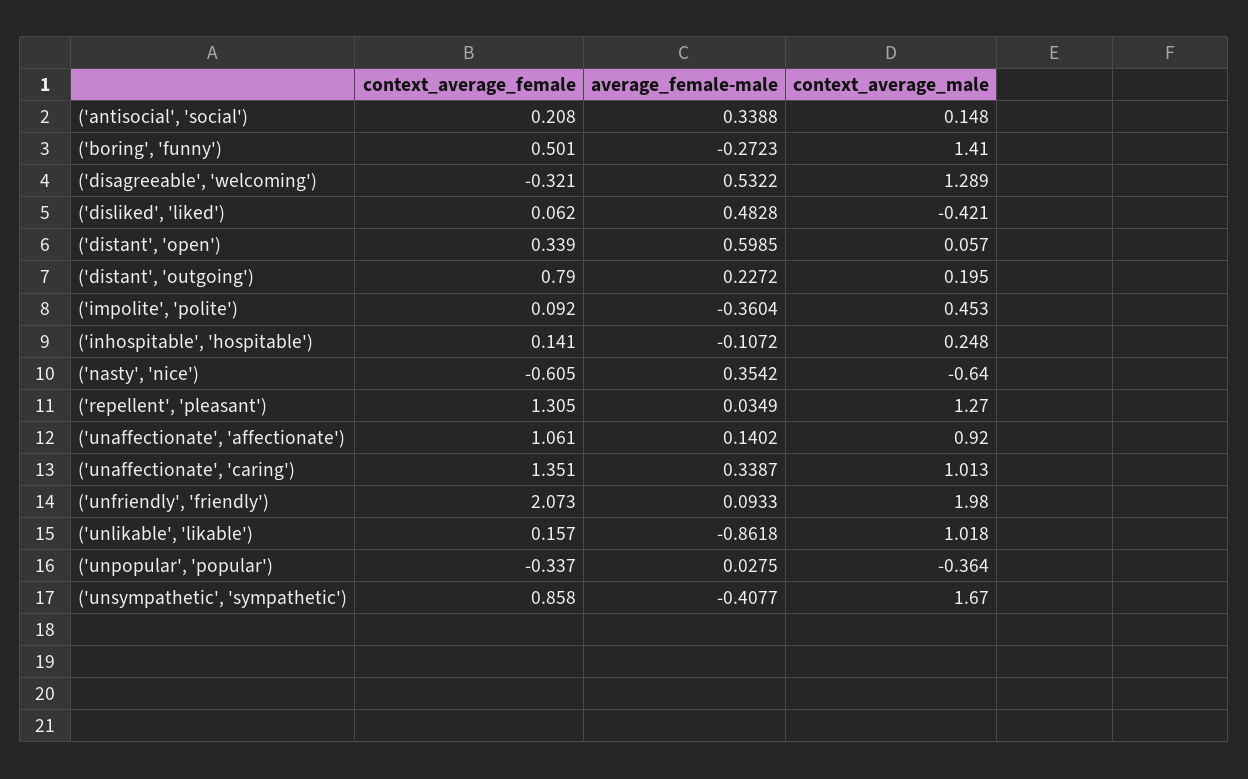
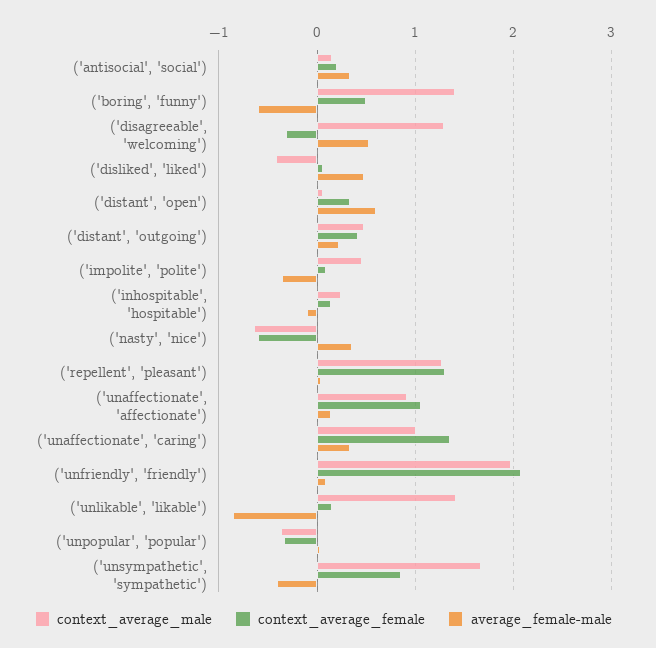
  {
    "context_average_female": {
      "('antisocial', 'social')": 0.208,
      "('boring', 'funny')": 0.501,
      "('disagreeable', 'welcoming')": -0.321,
      "('disliked', 'liked')": 0.062,
      "('distant', 'open')": 0.339,
-     "('distant', 'outgoing')": 0.79,
+     "('distant', 'outgoing')": 0.4,
      "('impolite', 'polite')": 0.092,
      "('inhospitable', 'hospitable')": 0.141,
      "('nasty', 'nice')": -0.605,
      "('repellent', 'pleasant')": 1.305,
      "('unaffectionate', 'affectionate')": 1.061,
      "('unaffectionate', 'caring')": 1.351,
      "('unfriendly', 'friendly')": 2.073,
      "('unlikable', 'likable')": 0.157,
      "('unpopular', 'popular')": -0.337,
      "('unsympathetic', 'sympathetic')": 0.858
    },
    "average_female-male": {
      "('antisocial', 'social')": 0.3388,
-     "('boring', 'funny')": -0.2723,
+     "('boring', 'funny')": -0.6,
      "('disagreeable', 'welcoming')": 0.5322,
      "('disliked', 'liked')": 0.4828,
      "('distant', 'open')": 0.5985,
      "('distant', 'outgoing')": 0.2272,
      "('impolite', 'polite')": -0.3604,
      "('inhospitable', 'hospitable')": -0.1072,
      "('nasty', 'nice')": 0.3542,
      "('repellent', 'pleasant')": 0.0349,
      "('unaffectionate', 'affectionate')": 0.1402,
      "('unaffectionate', 'caring')": 0.3387,
      "('unfriendly', 'friendly')": 0.0933,
      "('unlikable', 'likable')": -0.8618,
      "('unpopular', 'popular')": 0.0275,
      "('unsympathetic', 'sympathetic')": -0.4077
    },
    "context_average_male": {
      "('antisocial', 'social')": 0.148,
      "('boring', 'funny')": 1.41,
      "('disagreeable', 'welcoming')": 1.289,
      "('disliked', 'liked')": -0.421,
      "('distant', 'open')": 0.057,
-     "('distant', 'outgoing')": 0.195,
+     "('distant', 'outgoing')": 0.5,
      "('impolite', 'polite')": 0.453,
      "('inhospitable', 'hospitable')": 0.248,
      "('nasty', 'nice')": -0.64,
      "('repellent', 'pleasant')": 1.27,
      "('unaffectionate', 'affectionate')": 0.92,
      "('unaffectionate', 'caring')": 1.013,
      "('unfriendly', 'friendly')": 1.98,
-     "('unlikable', 'likable')": 1.018,
+     "('unlikable', 'likable')": 1.4,
      "('unpopular', 'popular')": -0.364,
      "('unsympathetic', 'sympathetic')": 1.67
    }
  }

